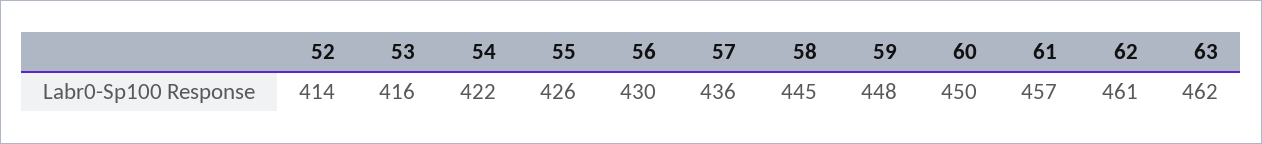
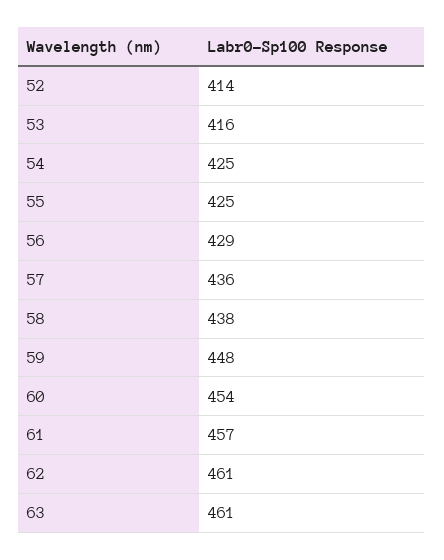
  {
    "52": 414,
    "53": 416,
-   "54": 422,
+   "54": 425,
-   "55": 426,
+   "55": 425,
-   "56": 430,
+   "56": 429,
    "57": 436,
-   "58": 445,
+   "58": 438,
    "59": 448,
-   "60": 450,
+   "60": 454,
    "61": 457,
    "62": 461,
-   "63": 462
+   "63": 461
  }

